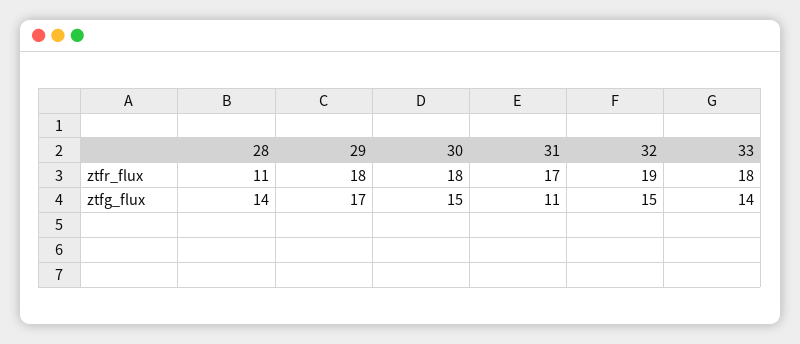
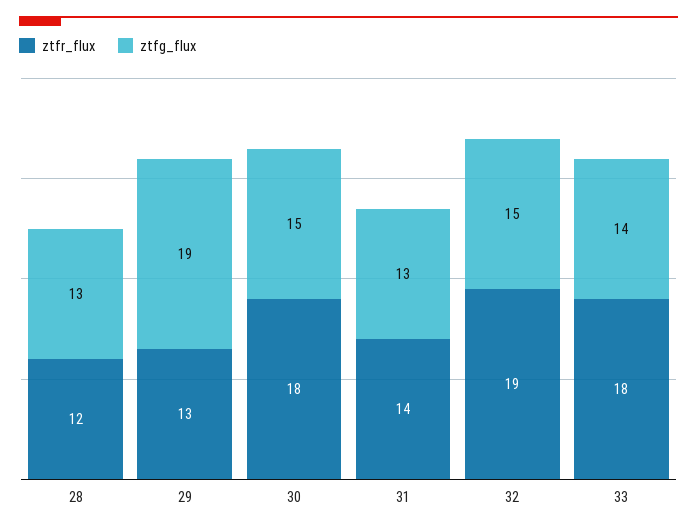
  {
    "ztfr_flux": {
-     "28": 11,
+     "28": 12,
-     "29": 18,
+     "29": 13,
      "30": 18,
-     "31": 17,
+     "31": 14,
      "32": 19,
      "33": 18
    },
    "ztfg_flux": {
-     "28": 14,
+     "28": 13,
-     "29": 17,
+     "29": 19,
      "30": 15,
-     "31": 11,
+     "31": 13,
      "32": 15,
      "33": 14
    }
  }

